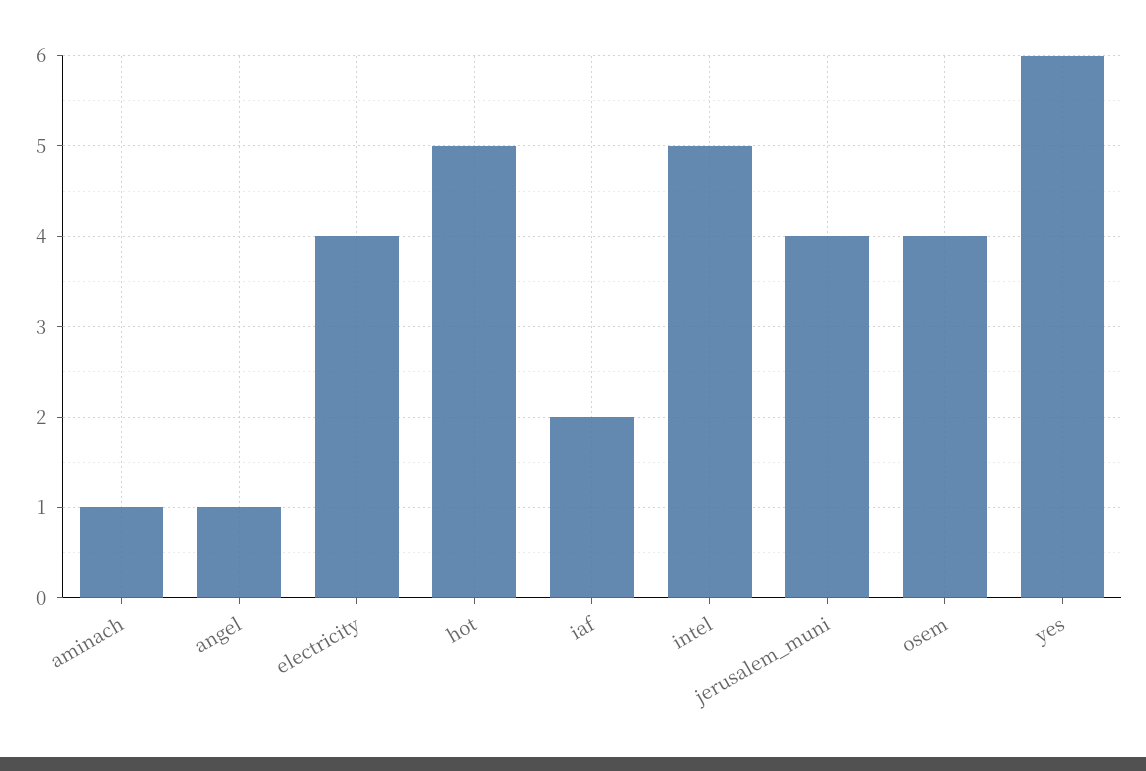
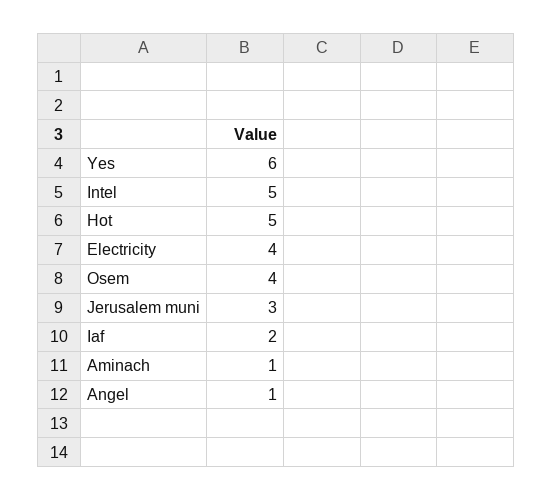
  {
    "aminach": 1,
    "angel": 1,
    "electricity": 4,
    "hot": 5,
    "iaf": 2,
    "intel": 5,
-   "jerusalem_muni": 4,
+   "jerusalem_muni": 3,
    "osem": 4,
    "yes": 6
  }

